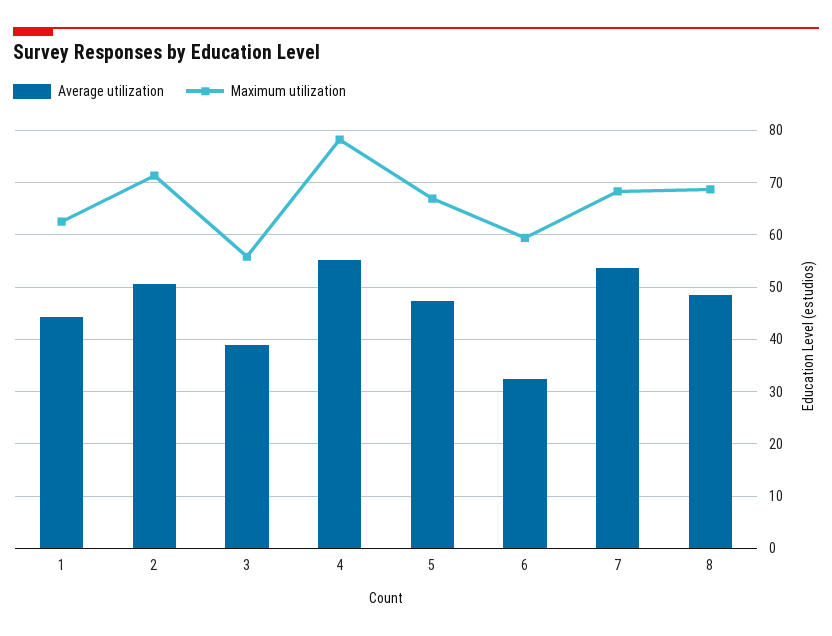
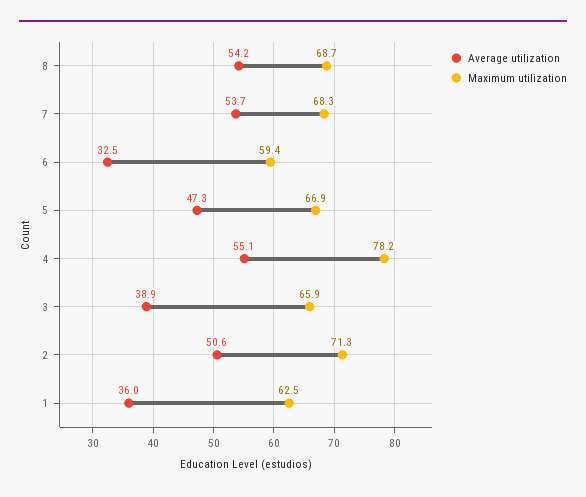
  {
    "Average utilization": {
-     "1": 44,
+     "1": 36,
      "2": 50.6,
      "3": 38.9,
      "4": 55.1,
      "5": 47.3,
      "6": 32.5,
      "7": 53.7,
-     "8": 48
+     "8": 54.2
    },
    "Maximum utilization": {
      "1": 62.5,
      "2": 71.3,
-     "3": 56,
+     "3": 65.9,
      "4": 78.2,
      "5": 66.9,
      "6": 59.4,
      "7": 68.3,
      "8": 68.7
    }
  }

